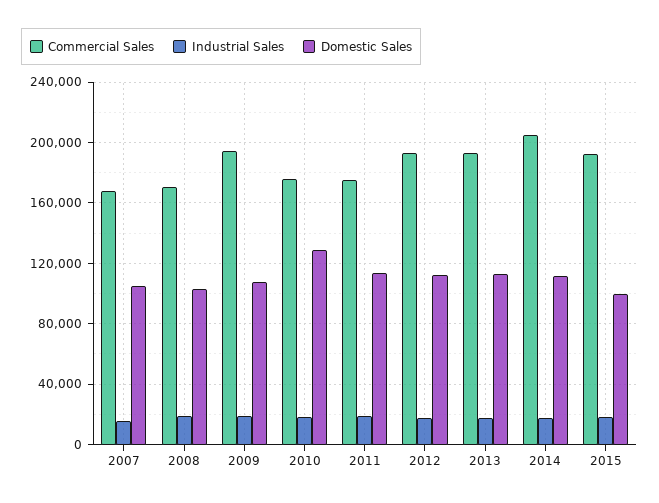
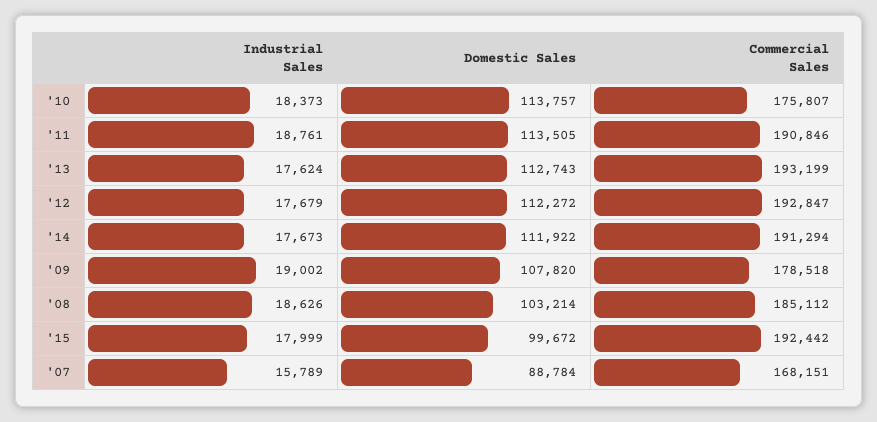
  {
    "Commercial Sales": {
      "2007": 168151,
-     "2008": 170000,
+     "2008": 185112,
-     "2009": 195000,
+     "2009": 178518,
      "2010": 175807,
-     "2011": 175000,
+     "2011": 190846,
      "2012": 192847,
      "2013": 193199,
-     "2014": 205000,
+     "2014": 191294,
      "2015": 192442
    },
    "Industrial Sales": {
      "2007": 15789,
      "2008": 18626,
      "2009": 19002,
      "2010": 18373,
      "2011": 18761,
      "2012": 17679,
      "2013": 17624,
      "2014": 17673,
      "2015": 17999
    },
    "Domestic Sales": {
-     "2007": 105000,
+     "2007": 88784,
      "2008": 103214,
      "2009": 107820,
-     "2010": 130000,
+     "2010": 113757,
      "2011": 113505,
      "2012": 112272,
      "2013": 112743,
      "2014": 111922,
      "2015": 99672
    }
  }

